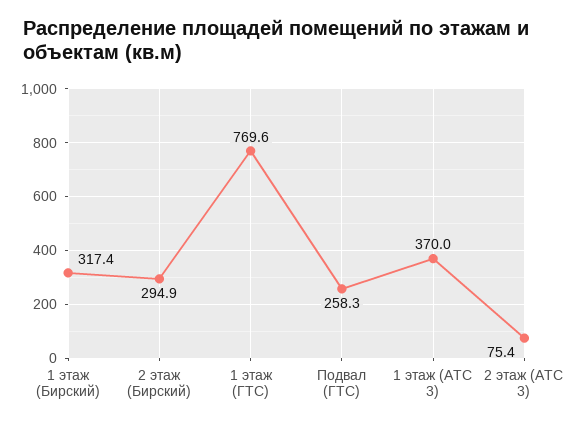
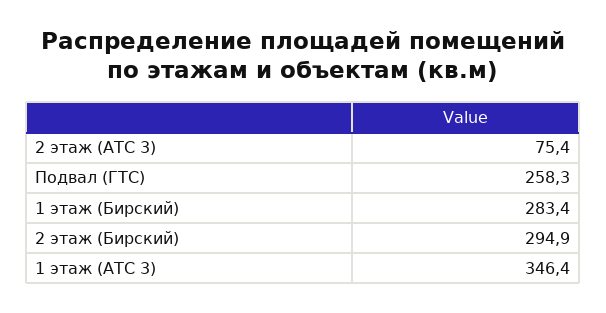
  {
-   "1 этаж (Бирский)": 317.4,
+   "1 этаж (Бирский)": 283.4,
    "2 этаж (Бирский)": 294.9,
-   "1 этаж (ГТС)": 769.6,
    "Подвал (ГТС)": 258.3,
-   "1 этаж (АТС 3)": 370,
+   "1 этаж (АТС 3)": 346.4,
    "2 этаж (АТС 3)": 75.4
  }

